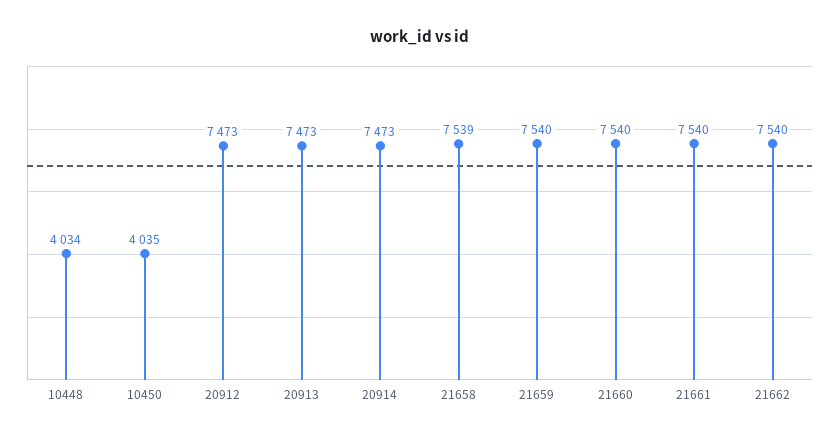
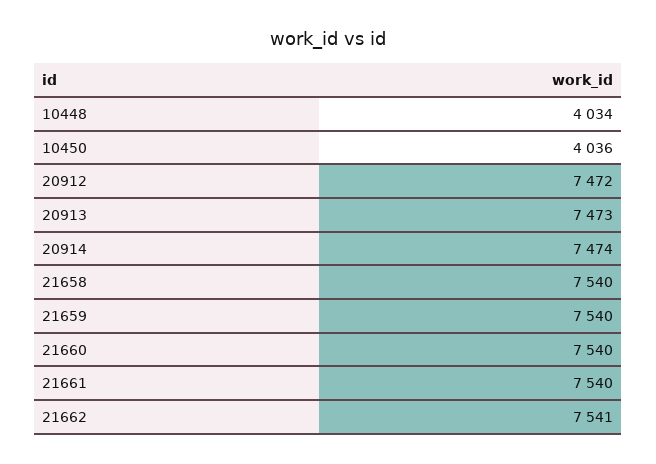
  {
    "10448": 4034,
-   "10450": 4035,
+   "10450": 4036,
-   "20912": 7473,
+   "20912": 7472,
    "20913": 7473,
-   "20914": 7473,
+   "20914": 7474,
-   "21658": 7539,
+   "21658": 7540,
    "21659": 7540,
    "21660": 7540,
    "21661": 7540,
-   "21662": 7540
+   "21662": 7541
  }

